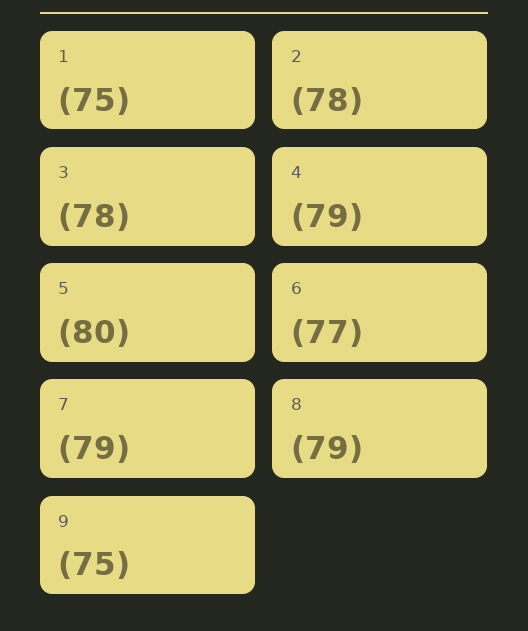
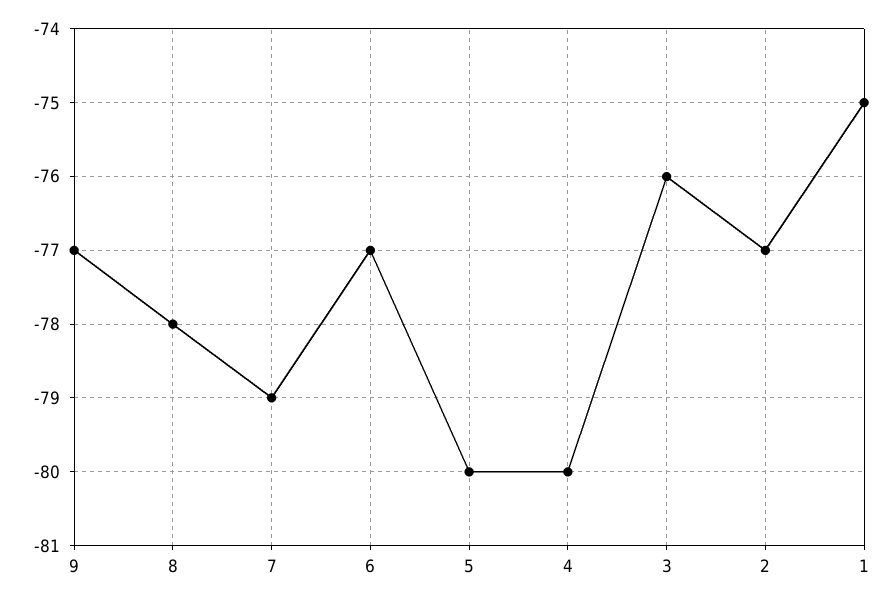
  {
    "1": -75,
-   "2": -78,
+   "2": -77,
-   "3": -78,
+   "3": -76,
-   "4": -79,
+   "4": -80,
    "5": -80,
    "6": -77,
    "7": -79,
-   "8": -79,
+   "8": -78,
-   "9": -75
+   "9": -77
  }

